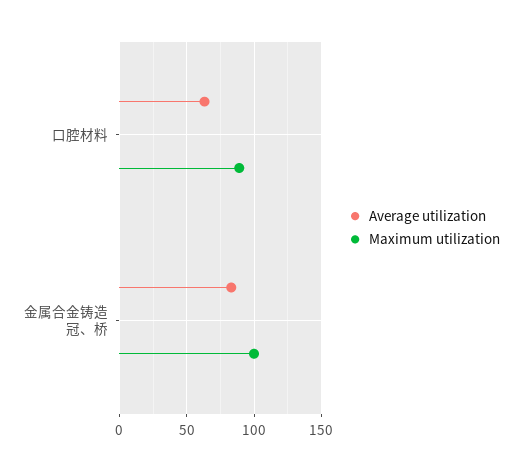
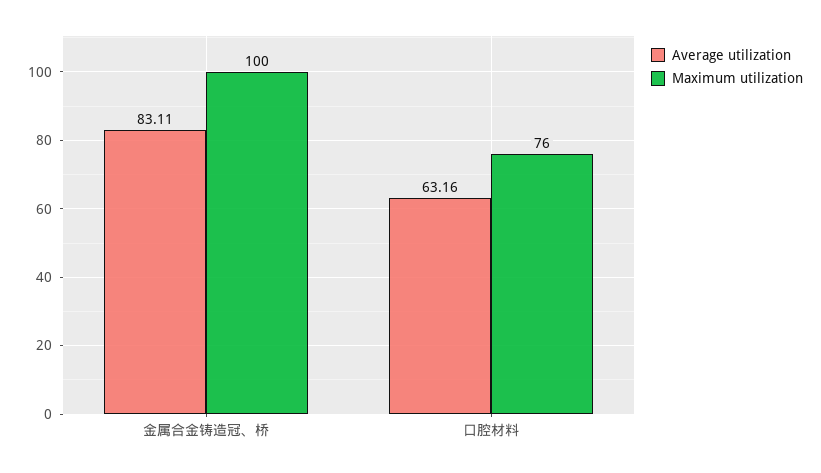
  {
    "Average utilization": {
      "口腔材料": 63.16,
      "金属合金铸造冠、桥": 83.11
    },
    "Maximum utilization": {
-     "口腔材料": 90,
+     "口腔材料": 76,
      "金属合金铸造冠、桥": 100
    }
  }

